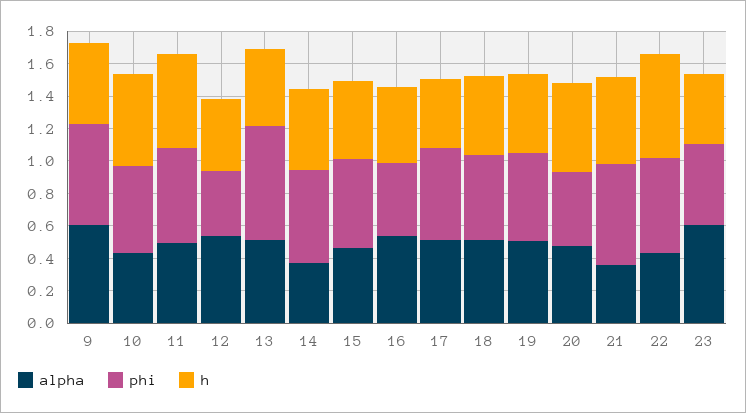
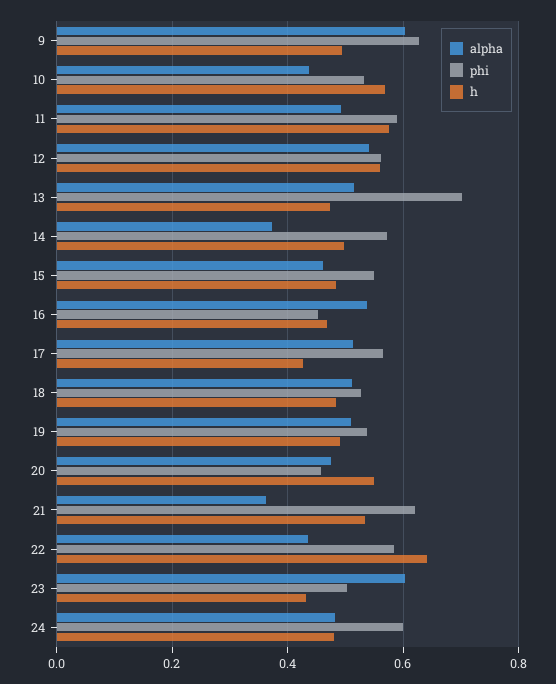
  {
    "alpha": {
      "9": 0.6,
      "10": 0.44,
      "11": 0.5,
      "12": 0.54,
      "13": 0.52,
      "14": 0.38,
      "15": 0.46,
      "16": 0.54,
      "17": 0.52,
      "18": 0.52,
      "19": 0.52,
      "20": 0.48,
      "21": 0.36,
      "22": 0.44,
-     "23": 0.6
+     "23": 0.6,
+     "24": 0.48
    },
    "phi": {
      "9": 0.62,
      "10": 0.54,
      "11": 0.58,
-     "12": 0.4,
+     "12": 0.56,
      "13": 0.7,
      "14": 0.58,
      "15": 0.54,
      "16": 0.46,
      "17": 0.56,
      "18": 0.52,
      "19": 0.54,
      "20": 0.46,
      "21": 0.62,
      "22": 0.58,
-     "23": 0.5
+     "23": 0.5,
+     "24": 0.6
    },
    "h": {
      "9": 0.5,
      "10": 0.56,
      "11": 0.58,
-     "12": 0.45,
+     "12": 0.56,
      "13": 0.48,
      "14": 0.5,
      "15": 0.48,
      "16": 0.46,
      "17": 0.42,
      "18": 0.48,
      "19": 0.48,
      "20": 0.54,
      "21": 0.54,
      "22": 0.64,
-     "23": 0.44
+     "23": 0.44,
+     "24": 0.48
    }
  }

